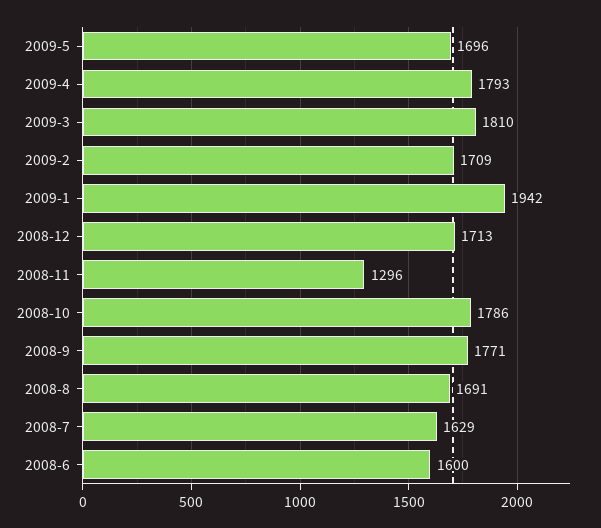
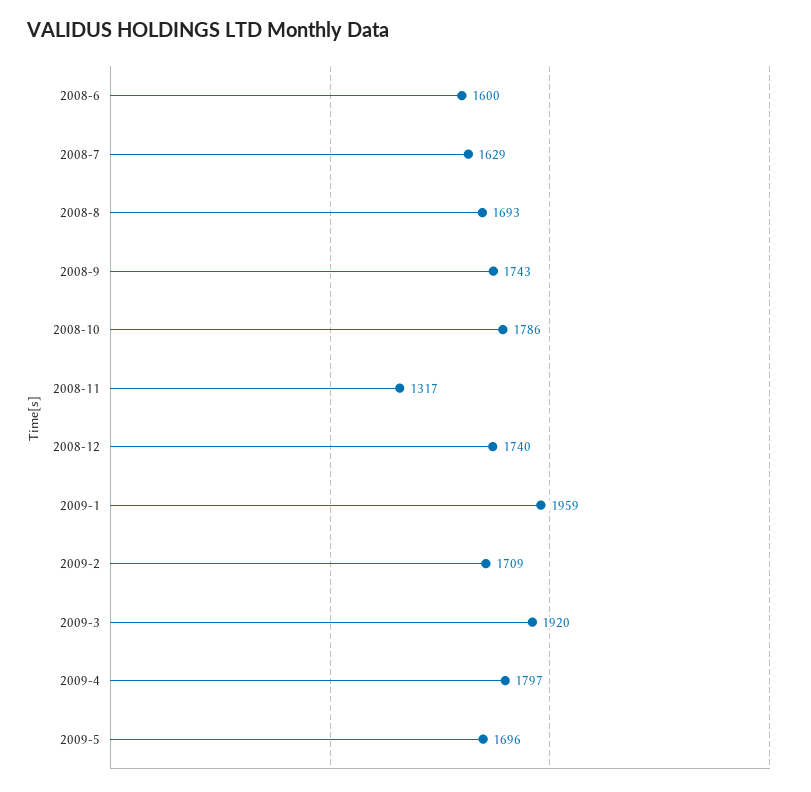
  {
    "2009-5": 1696,
-   "2009-4": 1793,
+   "2009-4": 1797,
-   "2009-3": 1810,
+   "2009-3": 1920,
    "2009-2": 1709,
-   "2009-1": 1942,
+   "2009-1": 1959,
-   "2008-12": 1713,
+   "2008-12": 1740,
-   "2008-11": 1296,
+   "2008-11": 1317,
    "2008-10": 1786,
-   "2008-9": 1771,
+   "2008-9": 1743,
-   "2008-8": 1691,
+   "2008-8": 1693,
    "2008-7": 1629,
    "2008-6": 1600
  }

